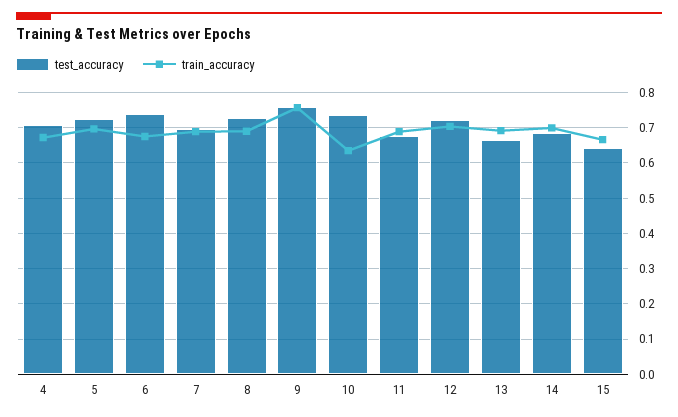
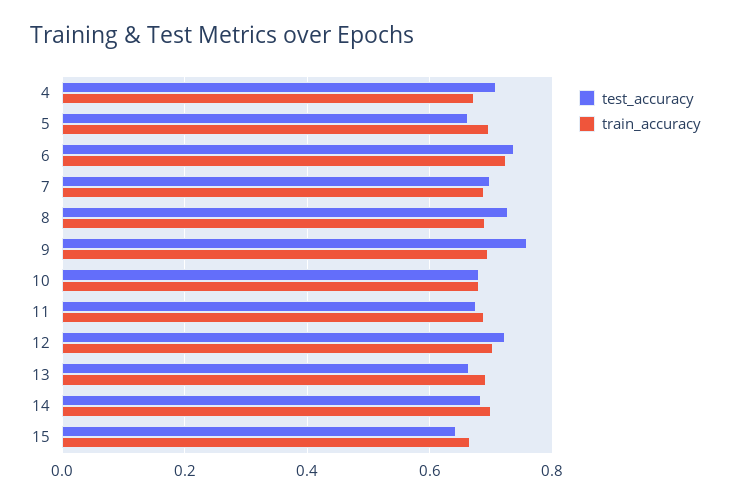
  {
    "test_accuracy": {
      "4": 0.7,
-     "5": 0.72,
+     "5": 0.66,
      "6": 0.74,
      "7": 0.7,
      "8": 0.72,
      "9": 0.76,
-     "10": 0.74,
+     "10": 0.68,
      "11": 0.68,
      "12": 0.72,
      "13": 0.66,
      "14": 0.68,
      "15": 0.64
    },
    "train_accuracy": {
      "4": 0.68,
      "5": 0.7,
-     "6": 0.68,
+     "6": 0.72,
      "7": 0.68,
      "8": 0.68,
-     "9": 0.76,
+     "9": 0.7,
-     "10": 0.64,
+     "10": 0.68,
      "11": 0.68,
      "12": 0.7,
      "13": 0.7,
      "14": 0.7,
      "15": 0.66
    }
  }

